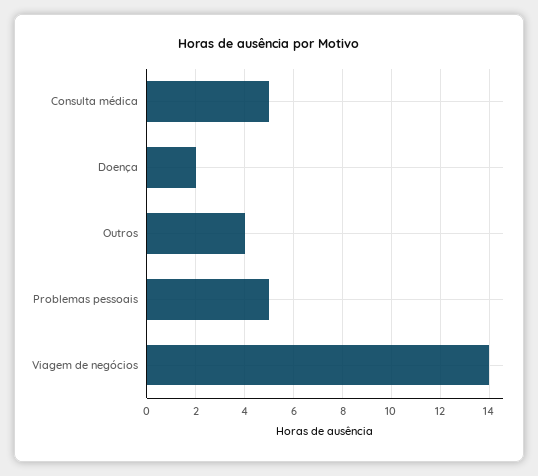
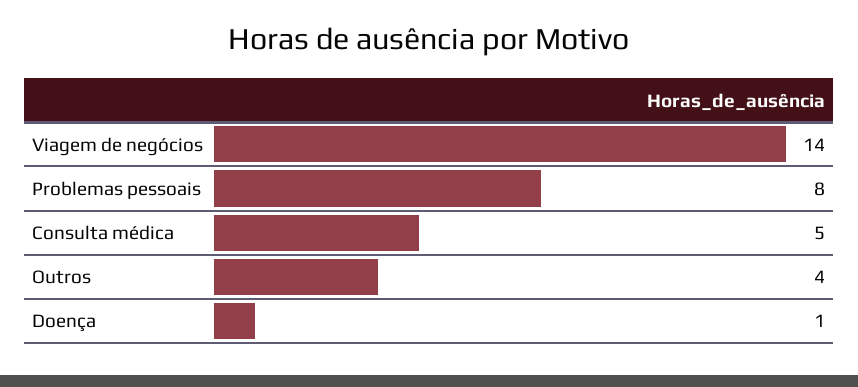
  {
    "Consulta médica": 5,
-   "Doença": 2,
+   "Doença": 1,
    "Outros": 4,
-   "Problemas pessoais": 5,
+   "Problemas pessoais": 8,
    "Viagem de negócios": 14
  }

